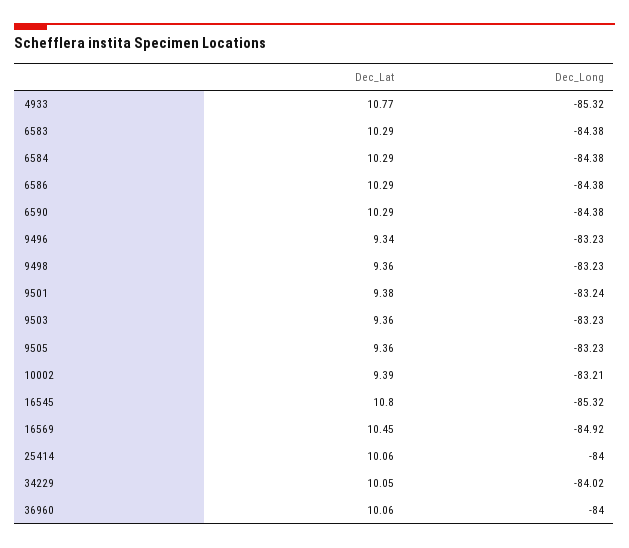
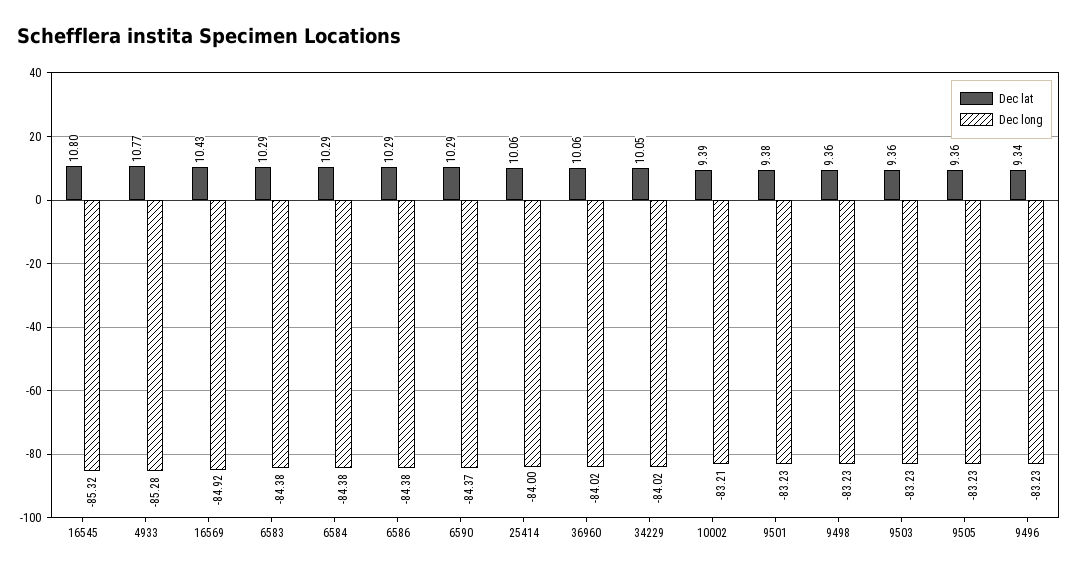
  {
    "Dec_Lat": {
      "4933": 10.77,
      "6583": 10.29,
      "6584": 10.29,
      "6586": 10.29,
      "6590": 10.29,
      "9496": 9.34,
      "9498": 9.36,
      "9501": 9.38,
      "9503": 9.36,
      "9505": 9.36,
      "10002": 9.39,
      "16545": 10.8,
-     "16569": 10.45,
+     "16569": 10.43,
      "25414": 10.06,
      "34229": 10.05,
      "36960": 10.06
    },
    "Dec_Long": {
-     "4933": -85.32,
+     "4933": -85.28,
      "6583": -84.38,
      "6584": -84.38,
      "6586": -84.38,
-     "6590": -84.38,
+     "6590": -84.37,
      "9496": -83.23,
      "9498": -83.23,
-     "9501": -83.24,
+     "9501": -83.23,
      "9503": -83.23,
      "9505": -83.23,
      "10002": -83.21,
      "16545": -85.32,
      "16569": -84.92,
      "25414": -84,
      "34229": -84.02,
-     "36960": -84
+     "36960": -84.02
    }
  }

